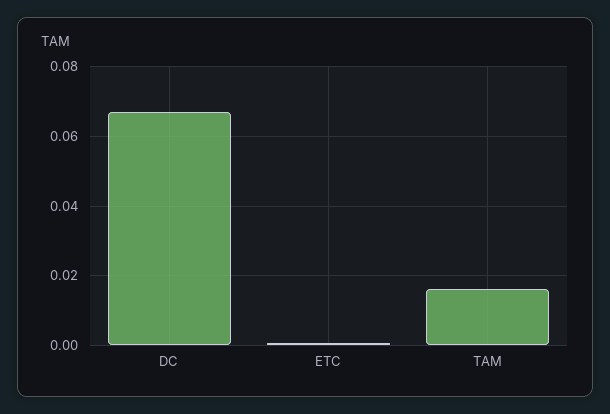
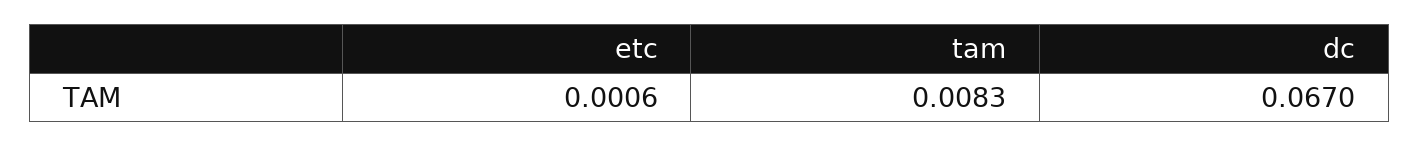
  {
    "DC": 0.067,
    "ETC": 0.0006,
-   "TAM": 0.016
+   "TAM": 0.0083
  }

